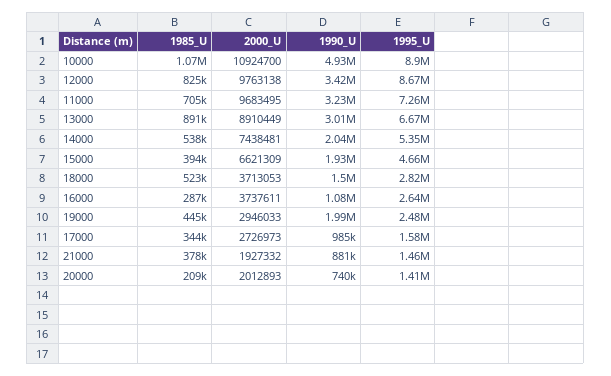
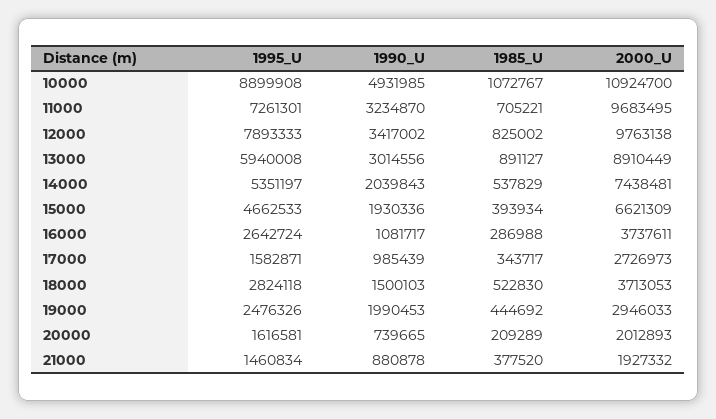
  {
    "1985_U": {
      "10000": 1072767,
      "12000": 825002,
      "11000": 705221,
      "13000": 891127,
      "14000": 537829,
      "15000": 393934,
      "18000": 522830,
      "16000": 286988,
      "19000": 444692,
      "17000": 343717,
      "21000": 377520,
      "20000": 209289
    },
    "2000_U": {
      "10000": 10924700,
      "12000": 9763138,
      "11000": 9683495,
      "13000": 8910449,
      "14000": 7438481,
      "15000": 6621309,
      "18000": 3713053,
      "16000": 3737611,
      "19000": 2946033,
      "17000": 2726973,
      "21000": 1927332,
      "20000": 2012893
    },
    "1990_U": {
      "10000": 4931985,
      "12000": 3417002,
      "11000": 3234870,
      "13000": 3014556,
      "14000": 2039843,
      "15000": 1930336,
      "18000": 1500103,
      "16000": 1081717,
      "19000": 1990453,
      "17000": 985439,
      "21000": 880878,
      "20000": 739665
    },
    "1995_U": {
      "10000": 8899908,
-     "12000": 8670000,
+     "12000": 7893333,
      "11000": 7261301,
-     "13000": 6670000,
+     "13000": 5940008,
      "14000": 5351197,
      "15000": 4662533,
      "18000": 2824118,
      "16000": 2642724,
      "19000": 2476326,
      "17000": 1582871,
      "21000": 1460834,
-     "20000": 1410000
+     "20000": 1616581
    }
  }

